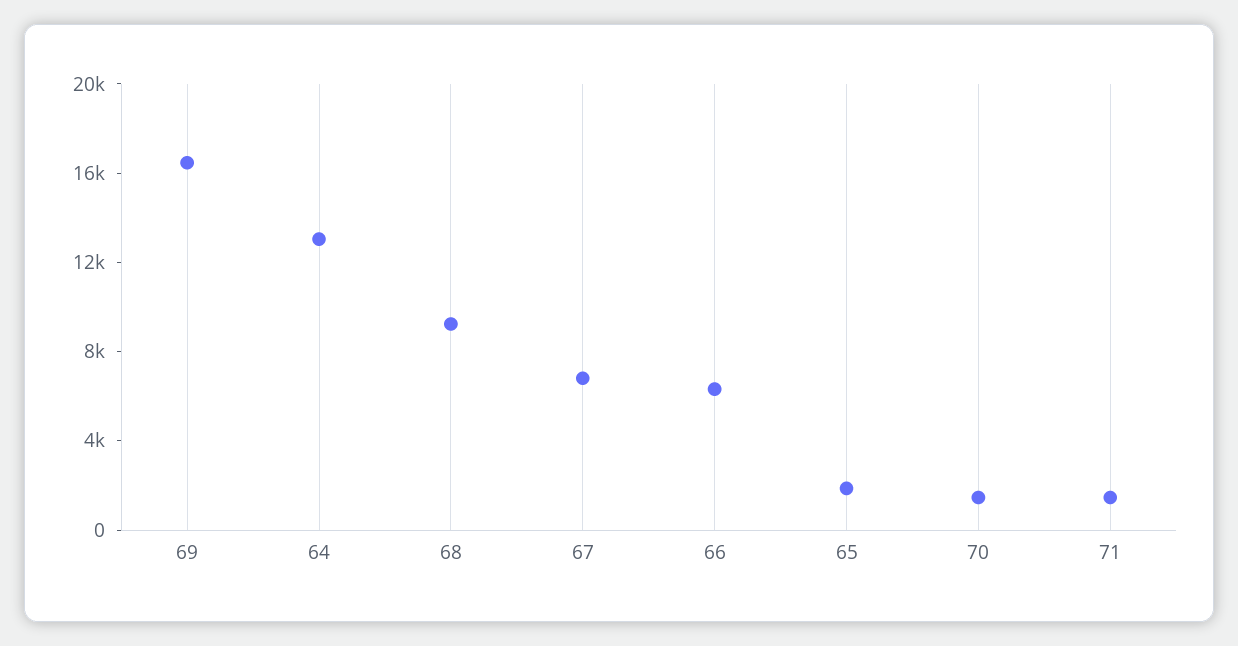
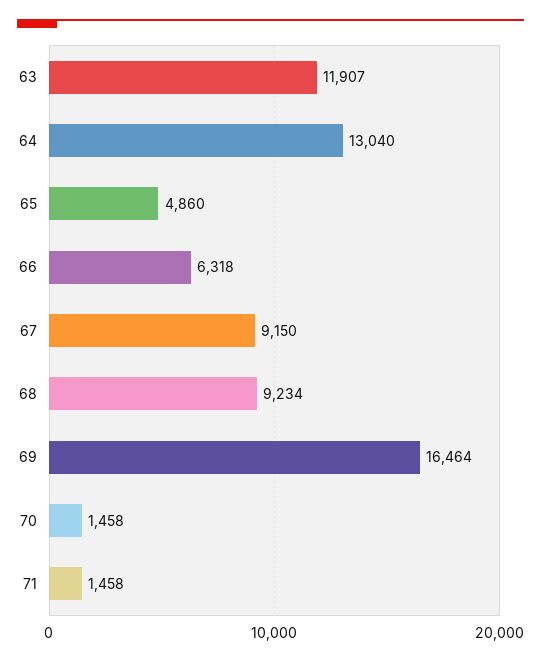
  {
    "69": 16464,
    "64": 13040,
    "68": 9234,
-   "67": 7000,
+   "67": 9150,
    "66": 6318,
-   "65": 2000,
+   "65": 4860,
    "70": 1458,
-   "71": 1458
+   "71": 1458,
+   "63": 11907
  }

